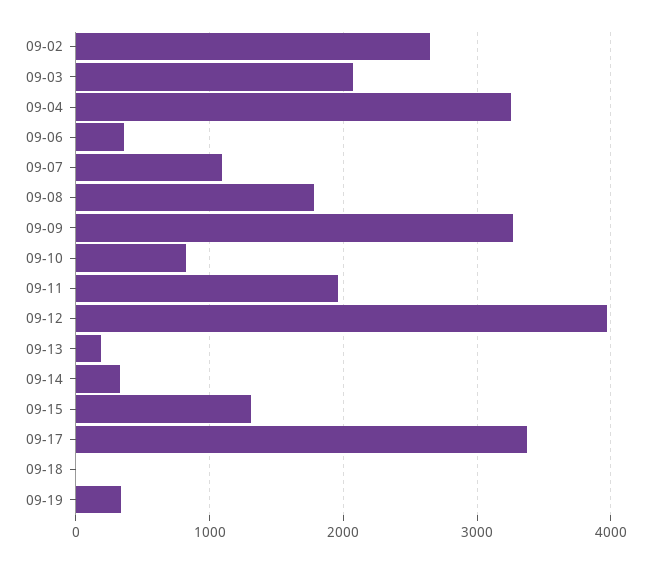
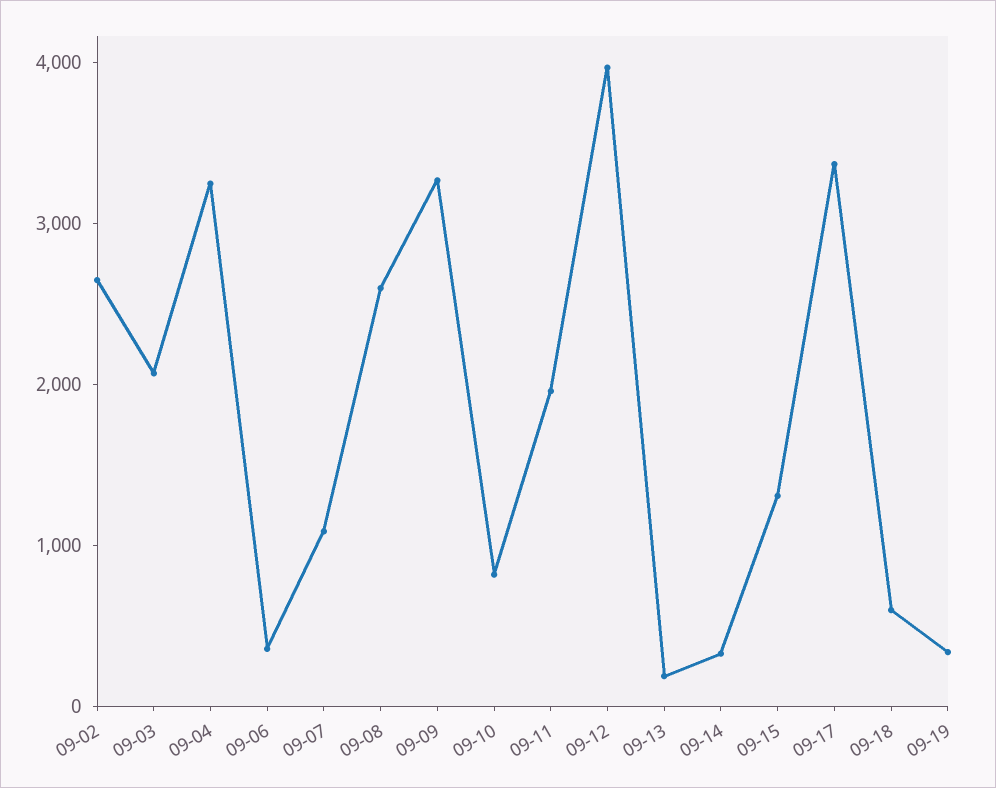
  {
    "09-02": 2700,
    "09-03": 2100,
    "09-04": 3300,
    "09-06": 400,
    "09-07": 1100,
-   "09-08": 1800,
+   "09-08": 2600,
    "09-09": 3300,
    "09-10": 800,
    "09-11": 2000,
    "09-12": 4000,
    "09-13": 200,
    "09-14": 300,
    "09-15": 1300,
    "09-17": 3400,
-   "09-18": 0,
+   "09-18": 600,
    "09-19": 300
  }

